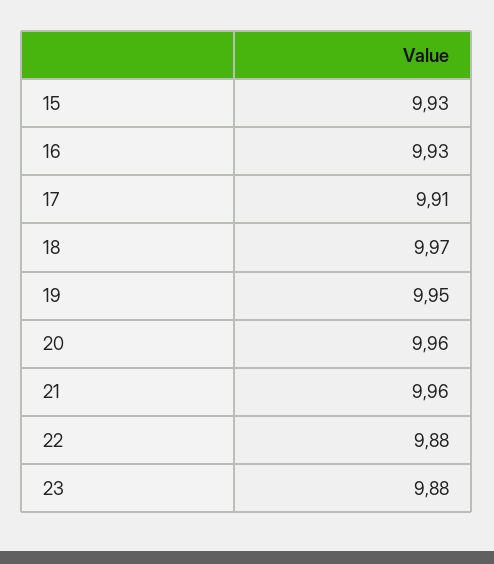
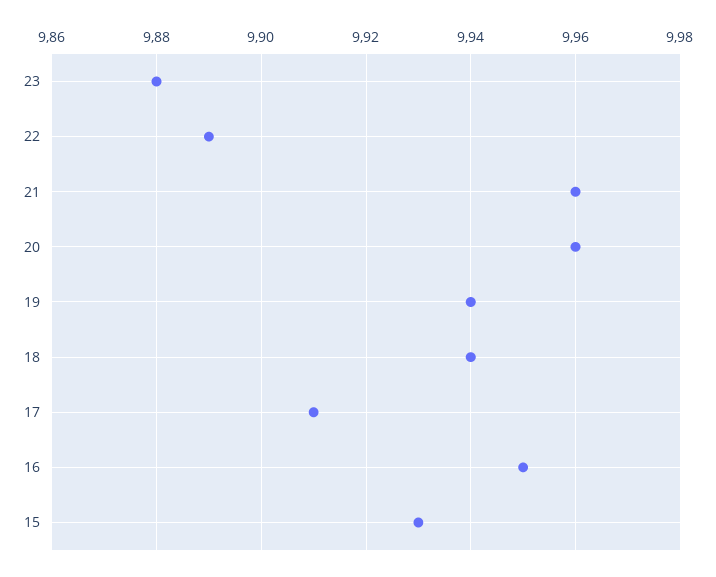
  {
    "15": 9.93,
-   "16": 9.93,
+   "16": 9.95,
    "17": 9.91,
-   "18": 9.97,
+   "18": 9.94,
-   "19": 9.95,
+   "19": 9.94,
    "20": 9.96,
    "21": 9.96,
-   "22": 9.88,
+   "22": 9.89,
    "23": 9.88
  }

